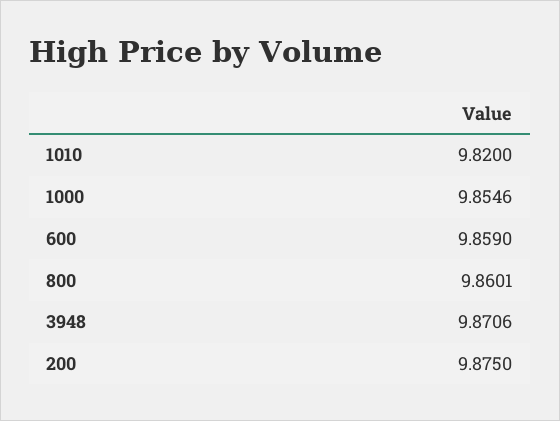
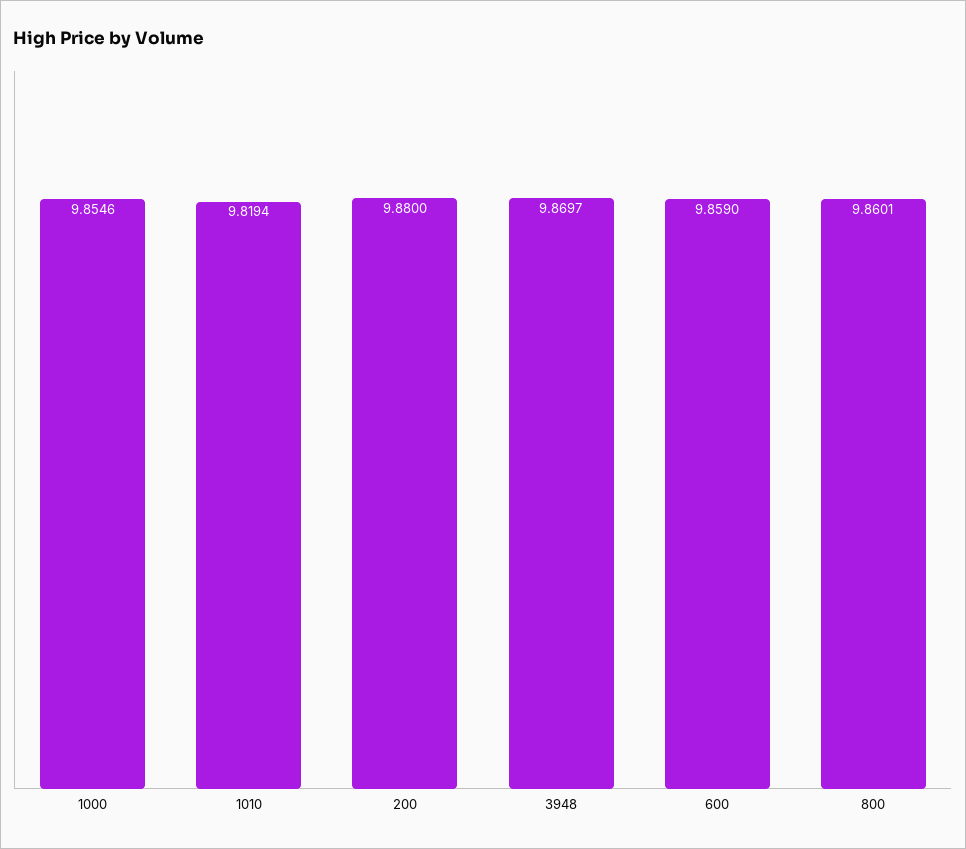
  {
-   "1010": 9.82,
+   "1010": 9.8194,
    "1000": 9.8546,
    "600": 9.859,
    "800": 9.8601,
-   "3948": 9.8706,
+   "3948": 9.8697,
-   "200": 9.875
+   "200": 9.88
  }

